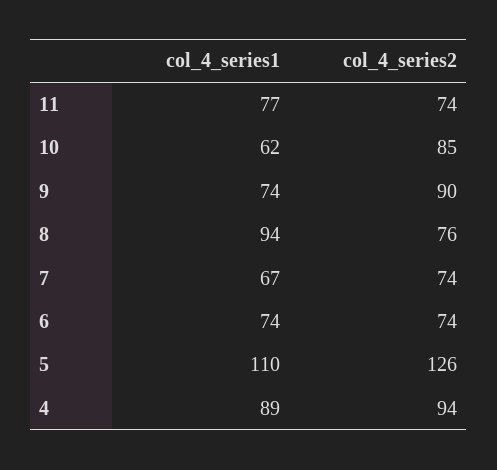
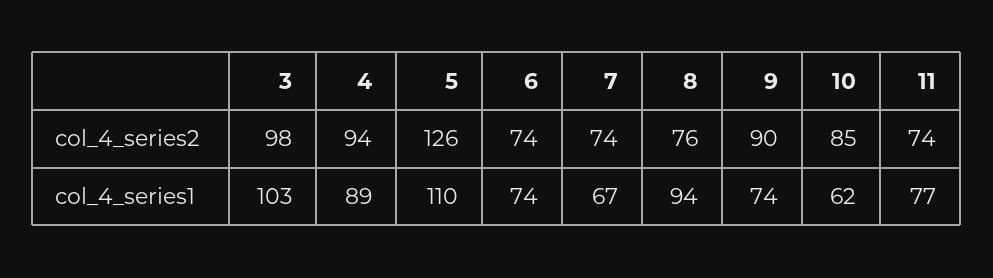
  {
    "col_4_series1": {
      "11": 77,
      "10": 62,
      "9": 74,
      "8": 94,
      "7": 67,
      "6": 74,
      "5": 110,
-     "4": 89
+     "4": 89,
+     "3": 103
    },
    "col_4_series2": {
      "11": 74,
      "10": 85,
      "9": 90,
      "8": 76,
      "7": 74,
      "6": 74,
      "5": 126,
-     "4": 94
+     "4": 94,
+     "3": 98
    }
  }

